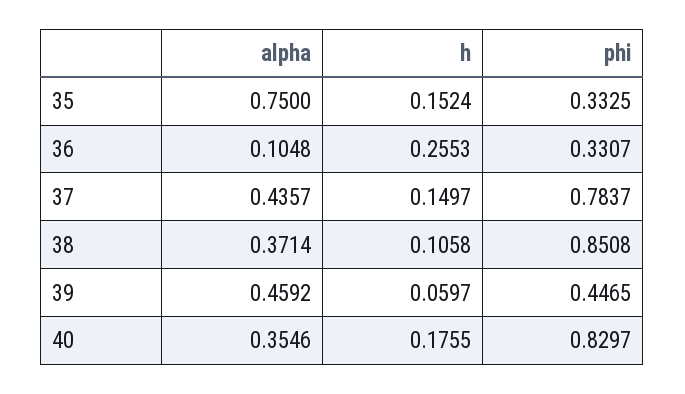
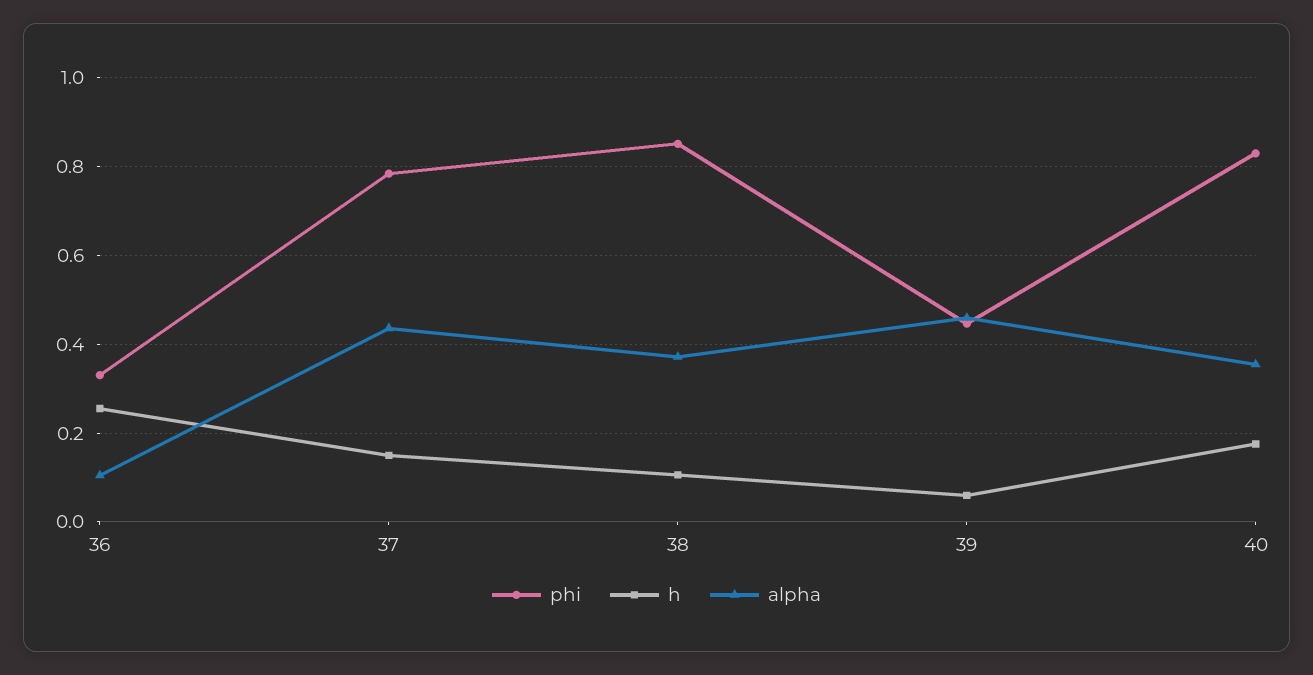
  {
    "alpha": {
-     "35": 0.75,
      "36": 0.1048,
      "37": 0.4357,
      "38": 0.3714,
      "39": 0.4592,
      "40": 0.3546
    },
    "h": {
-     "35": 0.1524,
      "36": 0.2553,
      "37": 0.1497,
      "38": 0.1058,
      "39": 0.0597,
      "40": 0.1755
    },
    "phi": {
-     "35": 0.3325,
      "36": 0.3307,
      "37": 0.7837,
      "38": 0.8508,
      "39": 0.4465,
      "40": 0.8297
    }
  }

